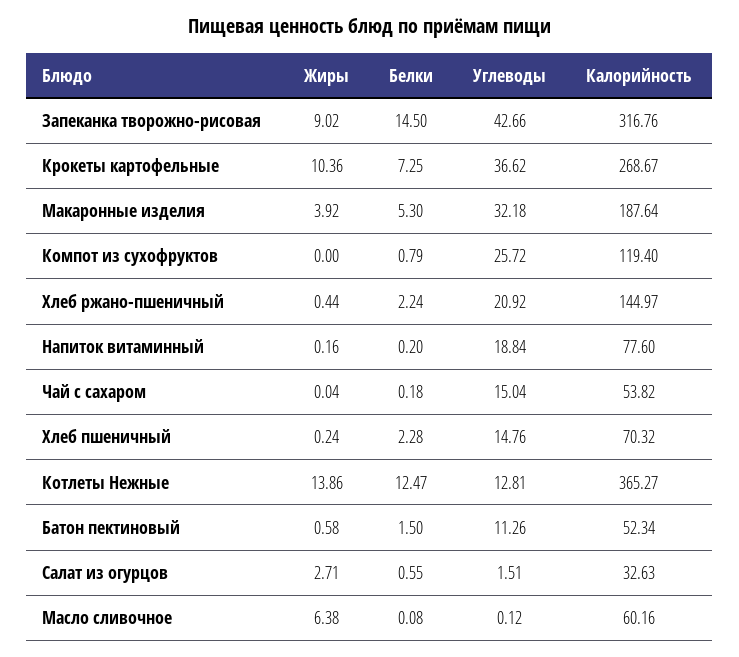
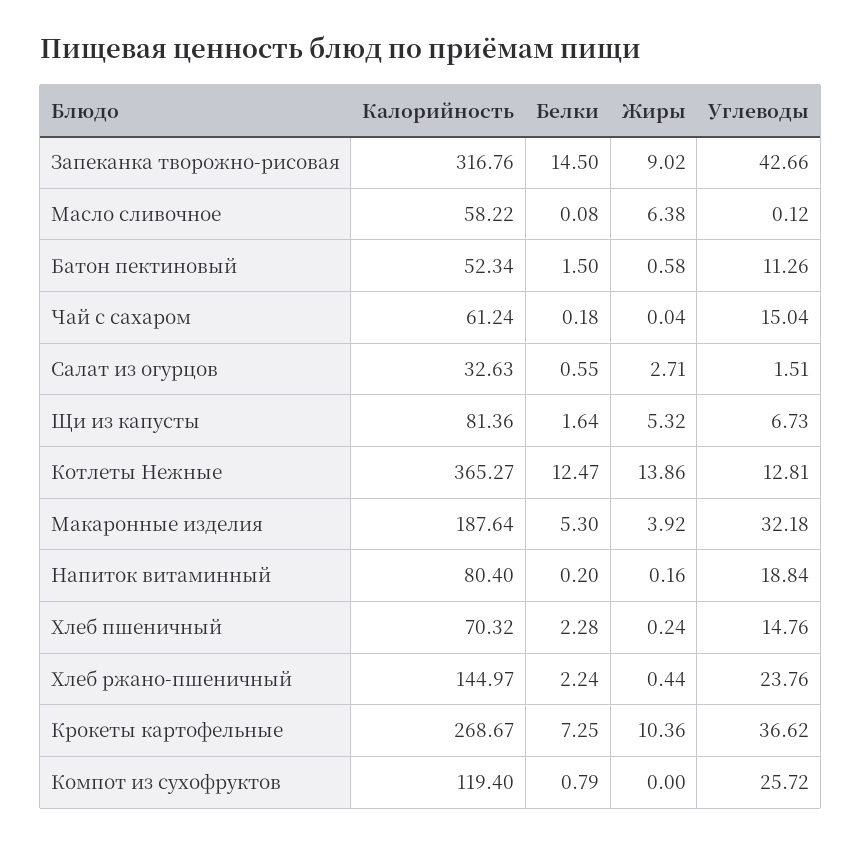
  {
    "Жиры": {
      "Запеканка творожно-рисовая": 9.02,
      "Крокеты картофельные": 10.36,
      "Макаронные изделия": 3.92,
      "Компот из сухофруктов": 0,
      "Хлеб ржано-пшеничный": 0.44,
      "Напиток витаминный": 0.16,
      "Чай с сахаром": 0.04,
      "Хлеб пшеничный": 0.24,
      "Котлеты Нежные": 13.86,
      "Батон пектиновый": 0.58,
      "Салат из огурцов": 2.71,
-     "Масло сливочное": 6.38
+     "Масло сливочное": 6.38,
+     "Щи из капусты": 5.32
    },
    "Белки": {
      "Запеканка творожно-рисовая": 14.5,
      "Крокеты картофельные": 7.25,
      "Макаронные изделия": 5.3,
      "Компот из сухофруктов": 0.79,
      "Хлеб ржано-пшеничный": 2.24,
      "Напиток витаминный": 0.2,
      "Чай с сахаром": 0.18,
      "Хлеб пшеничный": 2.28,
      "Котлеты Нежные": 12.47,
      "Батон пектиновый": 1.5,
      "Салат из огурцов": 0.55,
-     "Масло сливочное": 0.08
+     "Масло сливочное": 0.08,
+     "Щи из капусты": 1.64
    },
    "Углеводы": {
      "Запеканка творожно-рисовая": 42.66,
      "Крокеты картофельные": 36.62,
      "Макаронные изделия": 32.18,
      "Компот из сухофруктов": 25.72,
-     "Хлеб ржано-пшеничный": 20.92,
+     "Хлеб ржано-пшеничный": 23.76,
      "Напиток витаминный": 18.84,
      "Чай с сахаром": 15.04,
      "Хлеб пшеничный": 14.76,
      "Котлеты Нежные": 12.81,
      "Батон пектиновый": 11.26,
      "Салат из огурцов": 1.51,
-     "Масло сливочное": 0.12
+     "Масло сливочное": 0.12,
+     "Щи из капусты": 6.73
    },
    "Калорийность": {
      "Запеканка творожно-рисовая": 316.76,
      "Крокеты картофельные": 268.67,
      "Макаронные изделия": 187.64,
      "Компот из сухофруктов": 119.4,
      "Хлеб ржано-пшеничный": 144.97,
-     "Напиток витаминный": 77.6,
+     "Напиток витаминный": 80.4,
-     "Чай с сахаром": 53.82,
+     "Чай с сахаром": 61.24,
      "Хлеб пшеничный": 70.32,
      "Котлеты Нежные": 365.27,
      "Батон пектиновый": 52.34,
      "Салат из огурцов": 32.63,
-     "Масло сливочное": 60.16
+     "Масло сливочное": 58.22,
+     "Щи из капусты": 81.36
    }
  }

